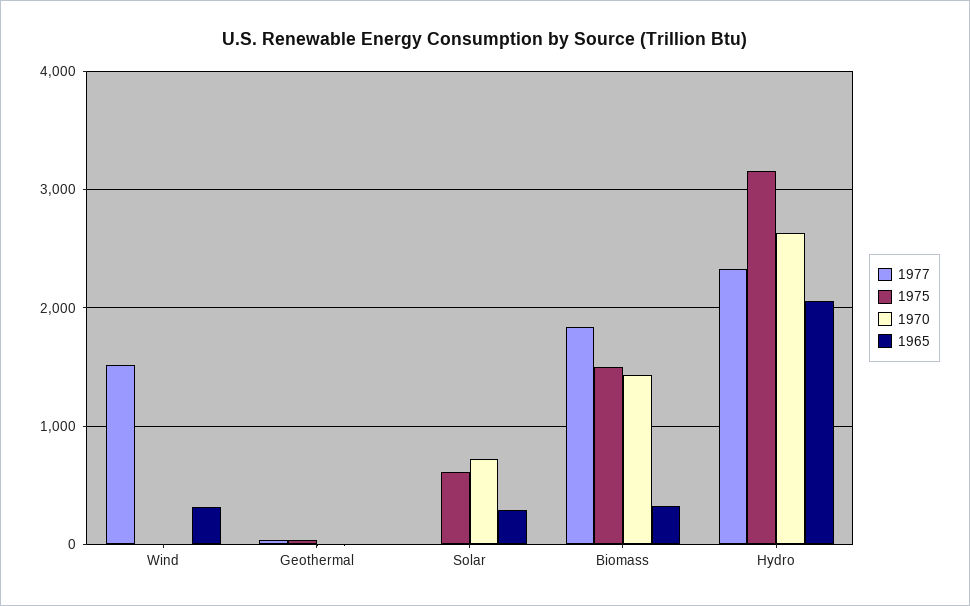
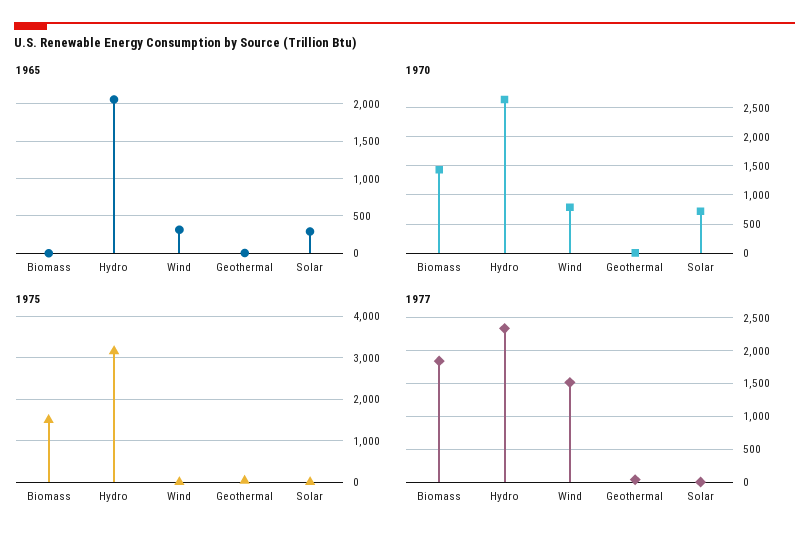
  {
    "1977": {
      "Wind": 1500,
      "Geothermal": 0,
      "Solar": 0,
      "Biomass": 1800,
      "Hydro": 2300
    },
    "1975": {
      "Wind": 0,
      "Geothermal": 0,
-     "Solar": 600,
+     "Solar": 0,
      "Biomass": 1500,
      "Hydro": 3200
    },
    "1970": {
-     "Wind": 0,
+     "Wind": 750,
      "Geothermal": 0,
      "Solar": 700,
      "Biomass": 1400,
      "Hydro": 2600
    },
    "1965": {
      "Wind": 300,
      "Geothermal": 0,
      "Solar": 300,
-     "Biomass": 300,
+     "Biomass": 0,
      "Hydro": 2100
    }
  }

